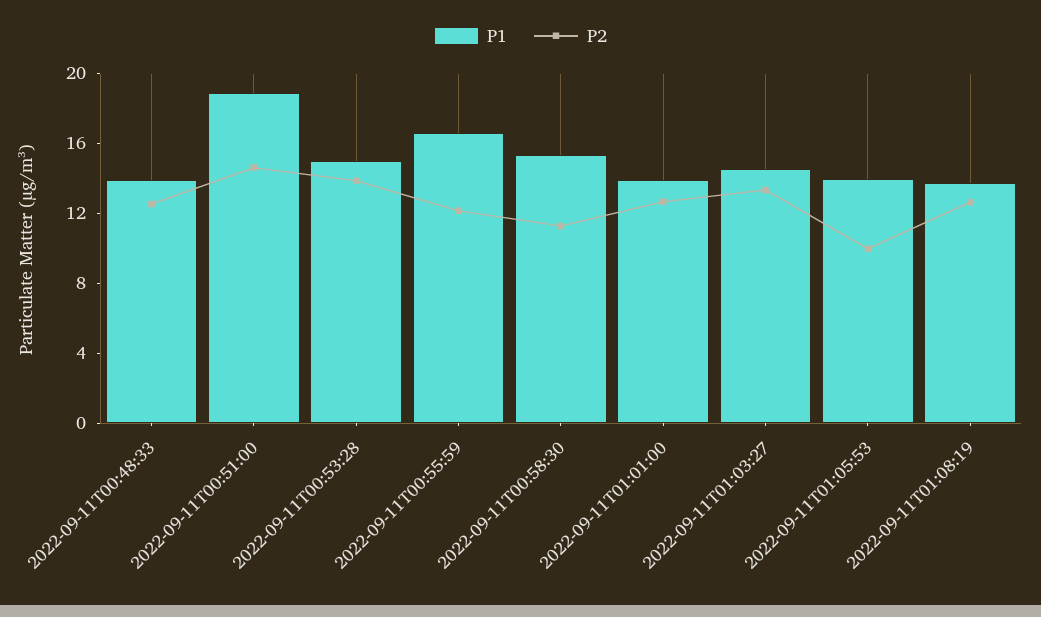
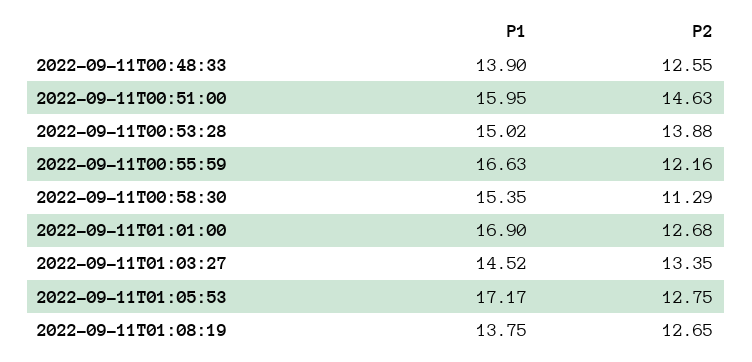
  {
    "P1": {
      "2022-09-11T00:48:33": 13.9,
-     "2022-09-11T00:51:00": 19,
+     "2022-09-11T00:51:00": 15.95,
      "2022-09-11T00:53:28": 15.02,
      "2022-09-11T00:55:59": 16.63,
      "2022-09-11T00:58:30": 15.35,
-     "2022-09-11T01:01:00": 14,
+     "2022-09-11T01:01:00": 16.9,
      "2022-09-11T01:03:27": 14.52,
-     "2022-09-11T01:05:53": 14,
+     "2022-09-11T01:05:53": 17.17,
      "2022-09-11T01:08:19": 13.75
    },
    "P2": {
      "2022-09-11T00:48:33": 12.55,
      "2022-09-11T00:51:00": 14.63,
      "2022-09-11T00:53:28": 13.88,
      "2022-09-11T00:55:59": 12.16,
      "2022-09-11T00:58:30": 11.29,
      "2022-09-11T01:01:00": 12.68,
      "2022-09-11T01:03:27": 13.35,
-     "2022-09-11T01:05:53": 10,
+     "2022-09-11T01:05:53": 12.75,
      "2022-09-11T01:08:19": 12.65
    }
  }

